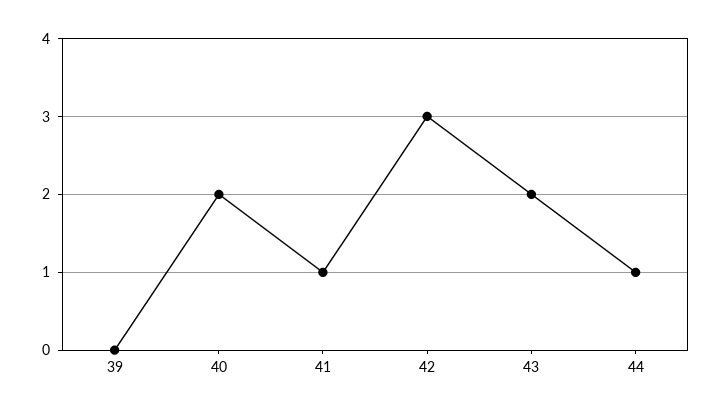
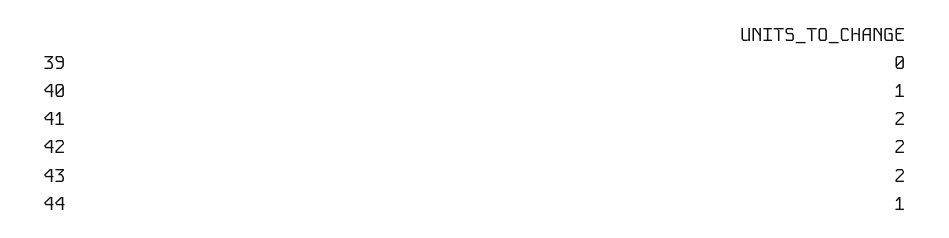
  {
    "39": 0,
-   "40": 2,
+   "40": 1,
-   "41": 1,
+   "41": 2,
-   "42": 3,
+   "42": 2,
    "43": 2,
    "44": 1
  }

